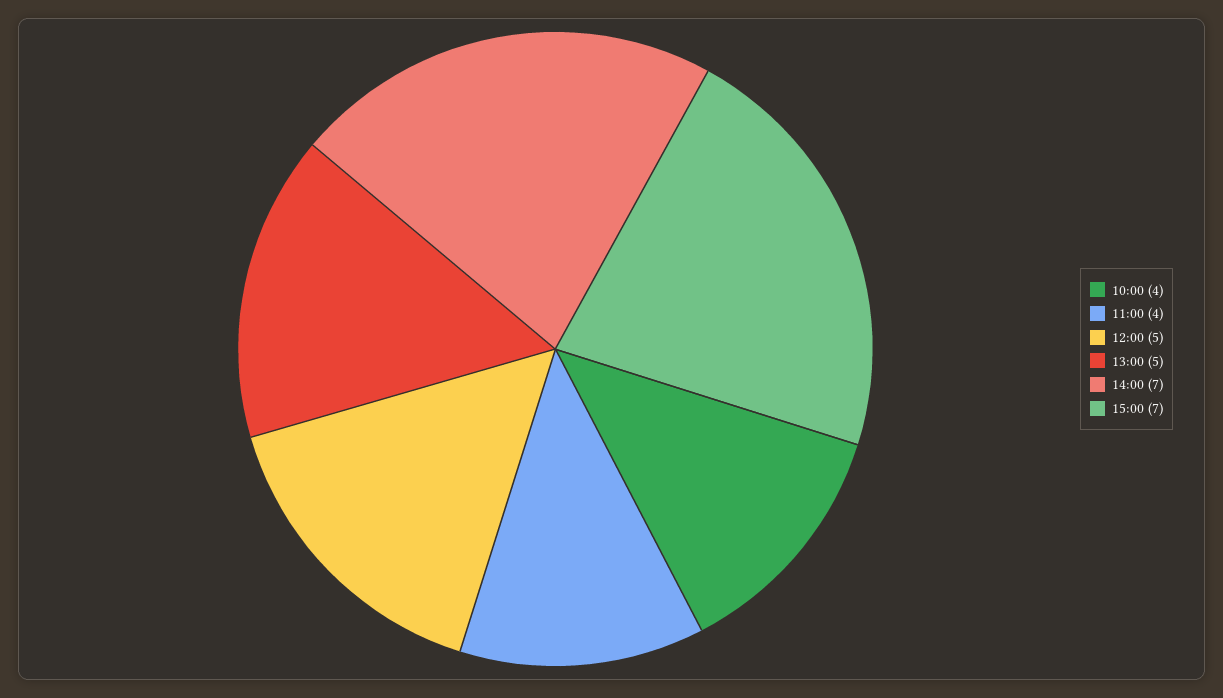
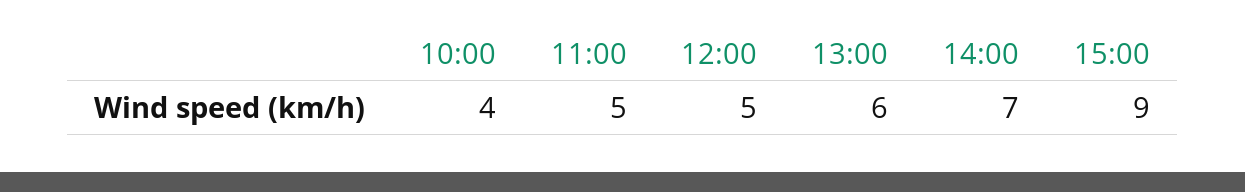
  {
    "10:00": 4,
-   "11:00": 4,
+   "11:00": 5,
    "12:00": 5,
-   "13:00": 5,
+   "13:00": 6,
    "14:00": 7,
-   "15:00": 7
+   "15:00": 9
  }

